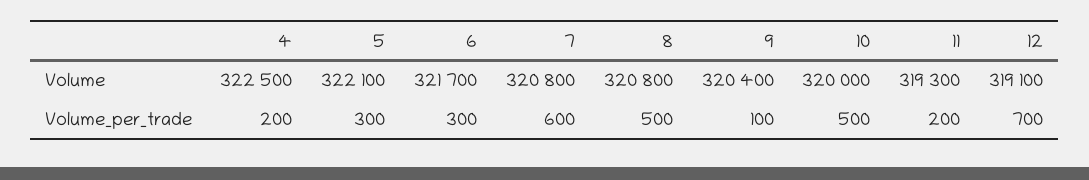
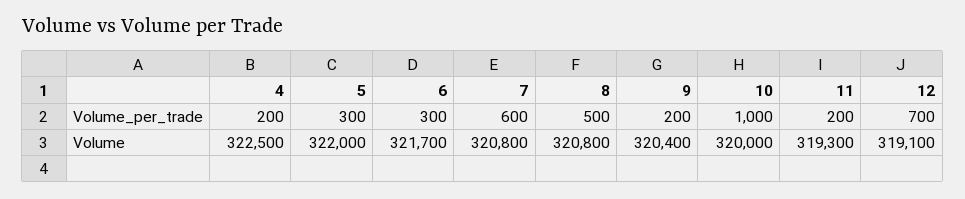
  {
    "4": {
      "Volume": 322500,
      "Volume_per_trade": 200
    },
    "5": {
-     "Volume": 322100,
+     "Volume": 322000,
      "Volume_per_trade": 300
    },
    "6": {
      "Volume": 321700,
      "Volume_per_trade": 300
    },
    "7": {
      "Volume": 320800,
      "Volume_per_trade": 600
    },
    "8": {
      "Volume": 320800,
      "Volume_per_trade": 500
    },
    "9": {
      "Volume": 320400,
-     "Volume_per_trade": 100
+     "Volume_per_trade": 200
    },
    "10": {
      "Volume": 320000,
-     "Volume_per_trade": 500
+     "Volume_per_trade": 1000
    },
    "11": {
      "Volume": 319300,
      "Volume_per_trade": 200
    },
    "12": {
      "Volume": 319100,
      "Volume_per_trade": 700
    }
  }

